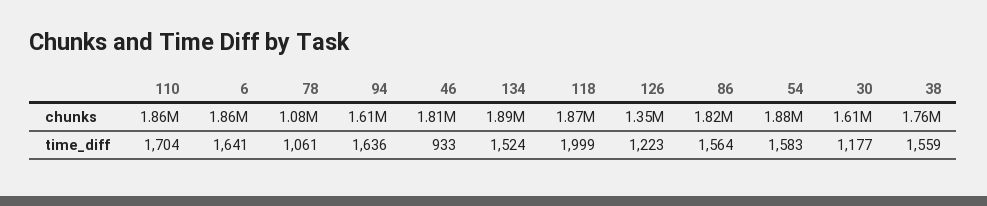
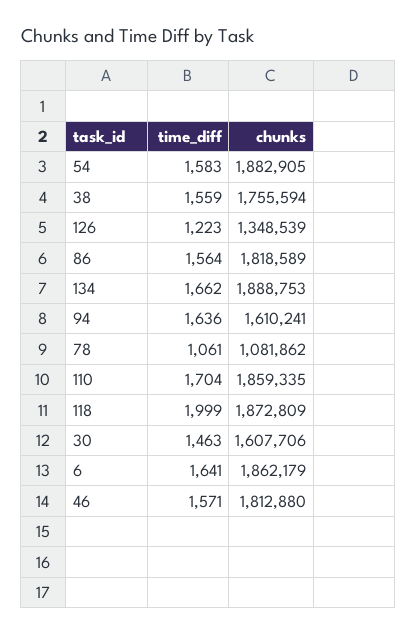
  {
    "110": {
      "chunks": 1859335,
      "time_diff": 1704
    },
    "6": {
      "chunks": 1862179,
      "time_diff": 1641
    },
    "78": {
      "chunks": 1081862,
      "time_diff": 1061
    },
    "94": {
      "chunks": 1610241,
      "time_diff": 1636
    },
    "46": {
      "chunks": 1812880,
-     "time_diff": 933
+     "time_diff": 1571
    },
    "134": {
      "chunks": 1888753,
-     "time_diff": 1524
+     "time_diff": 1662
    },
    "118": {
      "chunks": 1872809,
      "time_diff": 1999
    },
    "126": {
      "chunks": 1348539,
      "time_diff": 1223
    },
    "86": {
      "chunks": 1818589,
      "time_diff": 1564
    },
    "54": {
      "chunks": 1882905,
      "time_diff": 1583
    },
    "30": {
      "chunks": 1607706,
-     "time_diff": 1177
+     "time_diff": 1463
    },
    "38": {
      "chunks": 1755594,
      "time_diff": 1559
    }
  }

